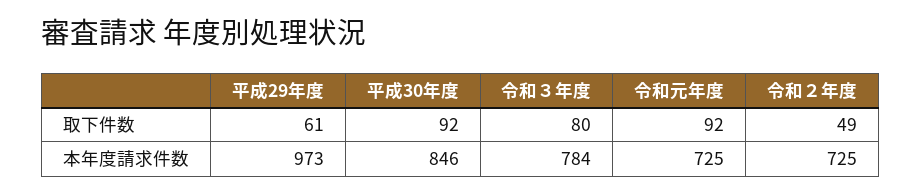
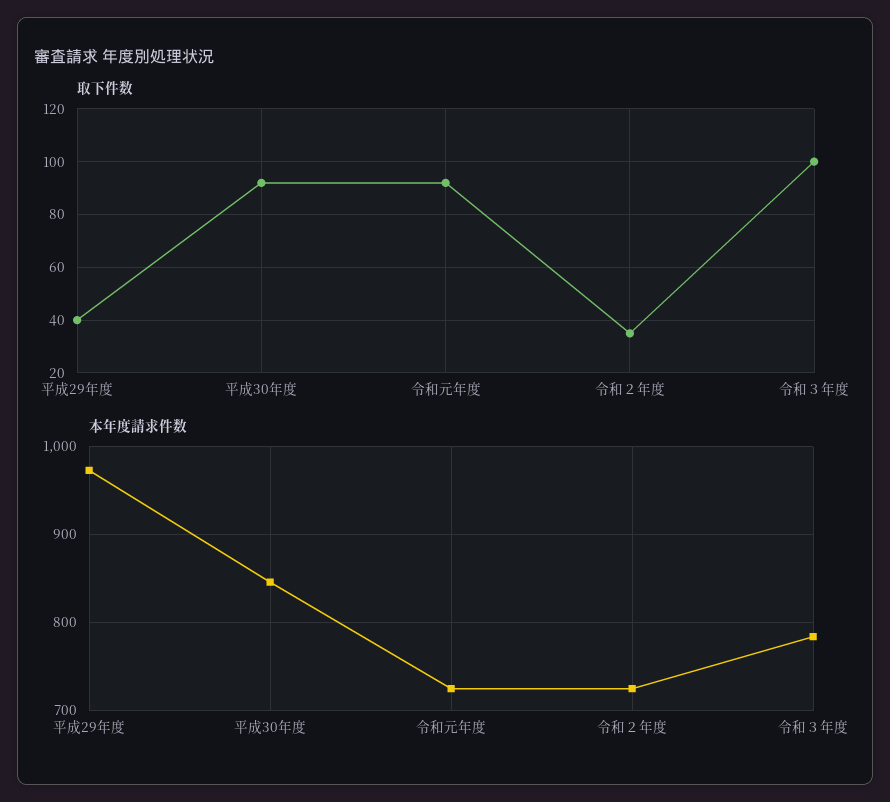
  {
    "取下件数": {
-     "平成29年度": 61,
+     "平成29年度": 40,
      "平成30年度": 92,
-     "令和３年度": 80,
+     "令和３年度": 100,
      "令和元年度": 92,
-     "令和２年度": 49
+     "令和２年度": 35
    },
    "本年度請求件数": {
      "平成29年度": 973,
      "平成30年度": 846,
      "令和３年度": 784,
      "令和元年度": 725,
      "令和２年度": 725
    }
  }

